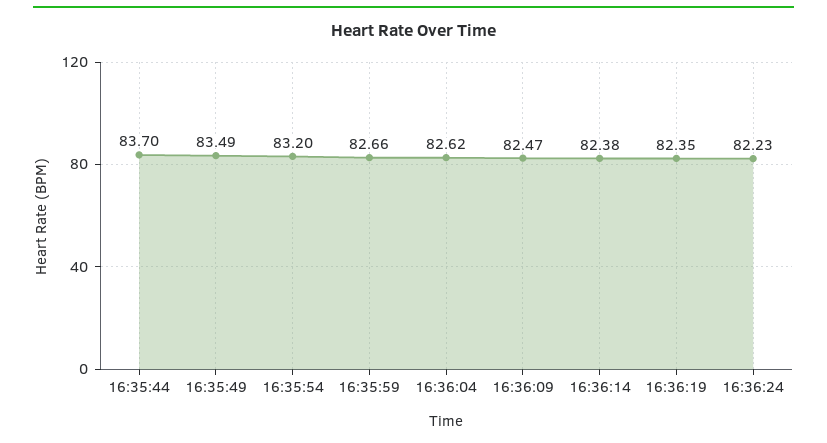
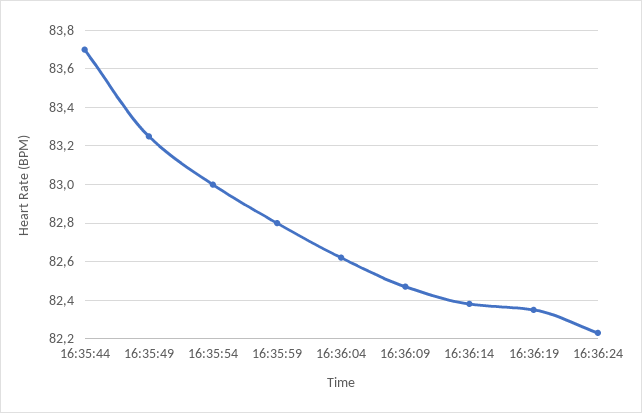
  {
    "16:35:44": 83.7,
-   "16:35:49": 83.49,
+   "16:35:49": 83.25,
-   "16:35:54": 83.2,
+   "16:35:54": 83,
-   "16:35:59": 82.66,
+   "16:35:59": 82.8,
    "16:36:04": 82.62,
    "16:36:09": 82.47,
    "16:36:14": 82.38,
    "16:36:19": 82.35,
    "16:36:24": 82.23
  }

